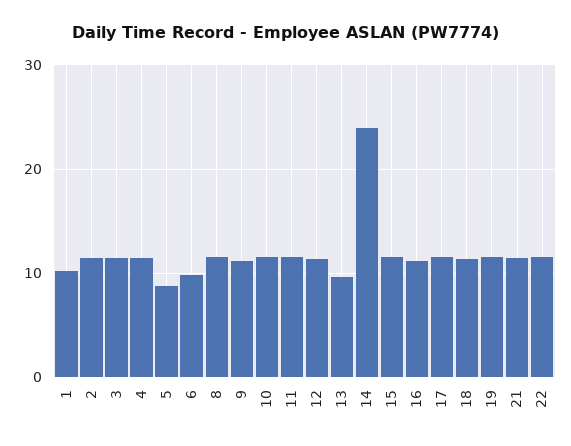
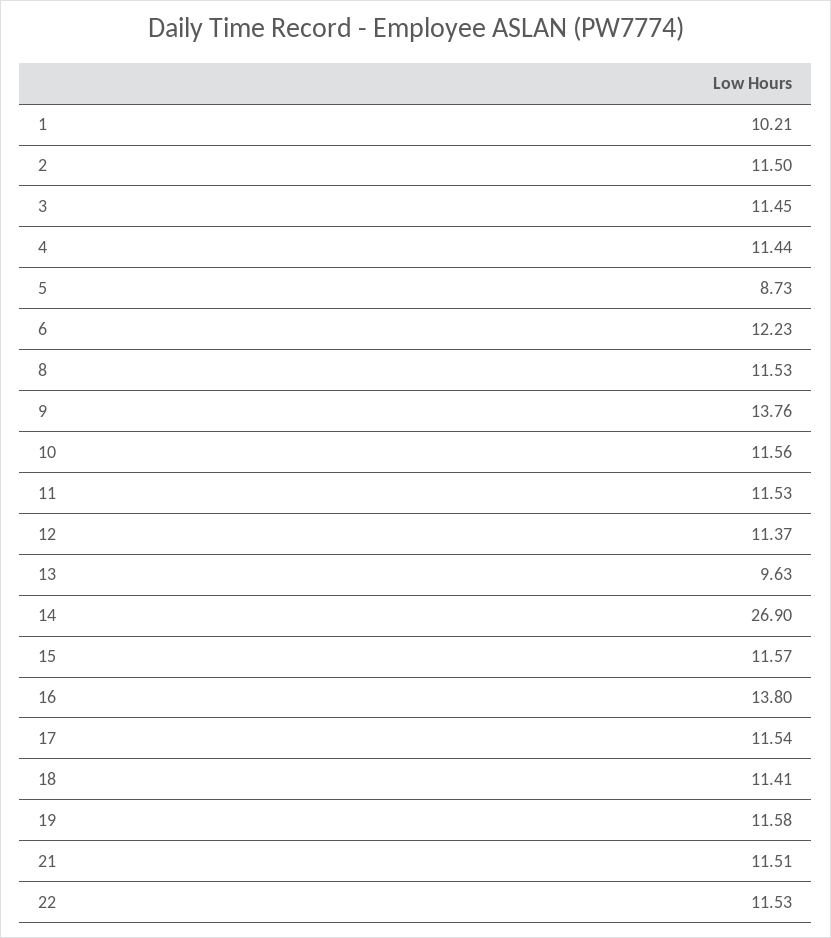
  {
    "1": 10.21,
    "2": 11.5,
    "3": 11.45,
    "4": 11.44,
    "5": 8.73,
-   "6": 10,
+   "6": 12.23,
    "8": 11.53,
-   "9": 11,
+   "9": 13.76,
    "10": 11.56,
    "11": 11.53,
    "12": 11.37,
    "13": 9.63,
-   "14": 24,
+   "14": 26.9,
    "15": 11.57,
-   "16": 11,
+   "16": 13.8,
    "17": 11.54,
    "18": 11.41,
    "19": 11.58,
    "21": 11.51,
    "22": 11.53
  }

